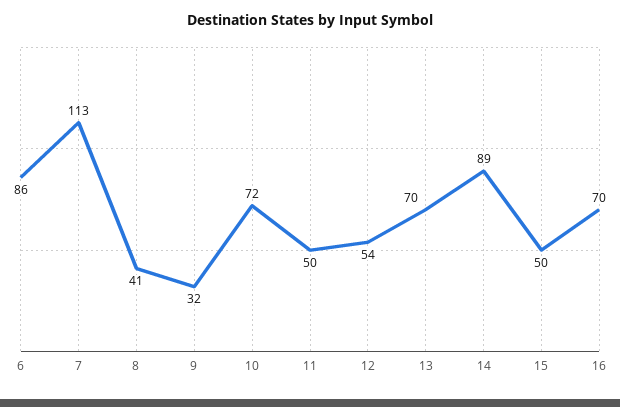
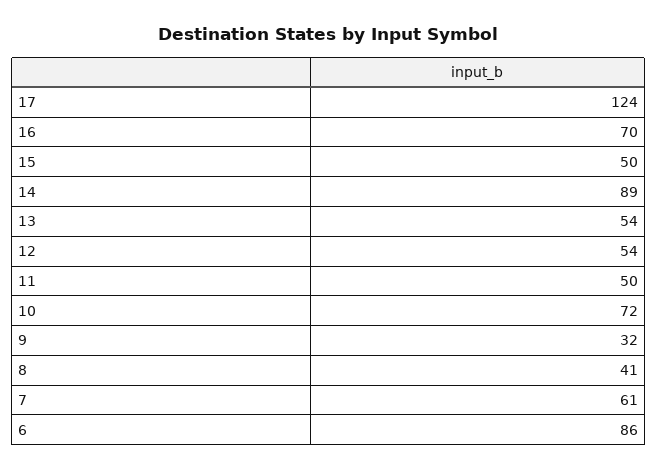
  {
    "6": 86,
-   "7": 113,
+   "7": 61,
    "8": 41,
    "9": 32,
    "10": 72,
    "11": 50,
    "12": 54,
-   "13": 70,
+   "13": 54,
    "14": 89,
    "15": 50,
-   "16": 70
+   "16": 70,
+   "17": 124
  }

